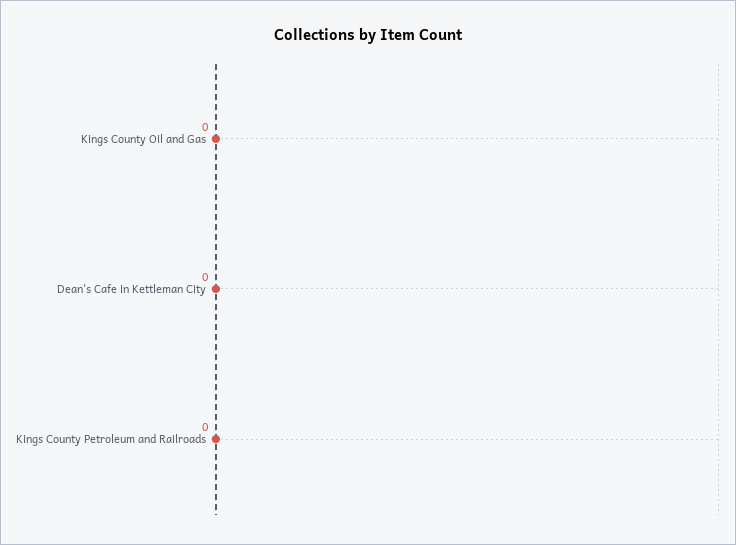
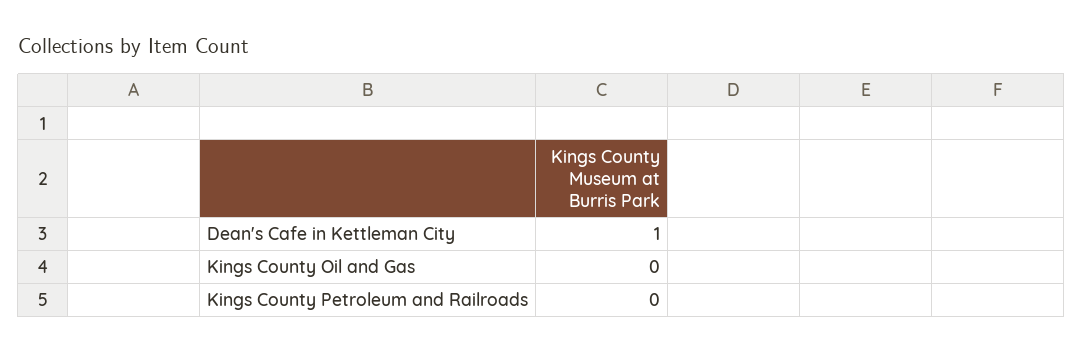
  {
    "Kings County Oil and Gas": 0,
-   "Dean's Cafe in Kettleman City": 0,
+   "Dean's Cafe in Kettleman City": 1,
    "Kings County Petroleum and Railroads": 0
  }

